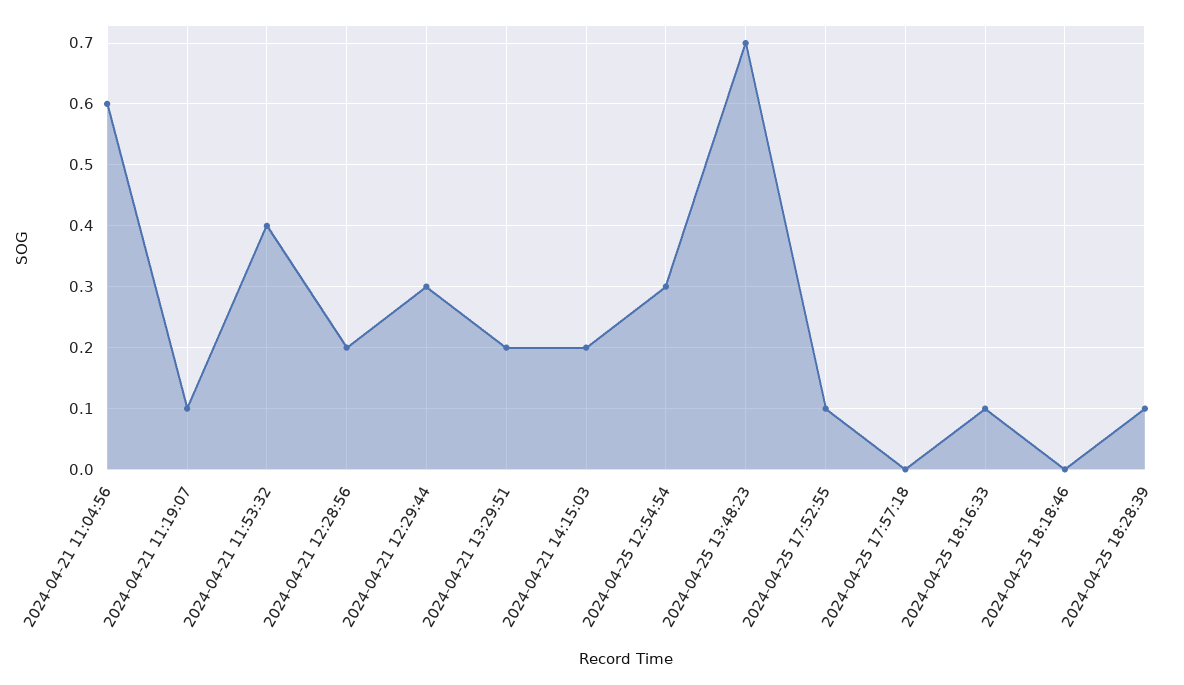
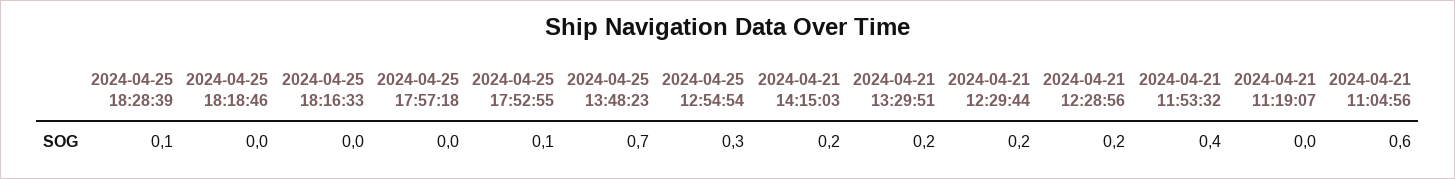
  {
    "2024-04-21 11:04:56": 0.6,
-   "2024-04-21 11:19:07": 0.1,
+   "2024-04-21 11:19:07": 0,
    "2024-04-21 11:53:32": 0.4,
    "2024-04-21 12:28:56": 0.2,
-   "2024-04-21 12:29:44": 0.3,
+   "2024-04-21 12:29:44": 0.2,
    "2024-04-21 13:29:51": 0.2,
    "2024-04-21 14:15:03": 0.2,
    "2024-04-25 12:54:54": 0.3,
    "2024-04-25 13:48:23": 0.7,
    "2024-04-25 17:52:55": 0.1,
    "2024-04-25 17:57:18": 0,
-   "2024-04-25 18:16:33": 0.1,
+   "2024-04-25 18:16:33": 0,
    "2024-04-25 18:18:46": 0,
    "2024-04-25 18:28:39": 0.1
  }

